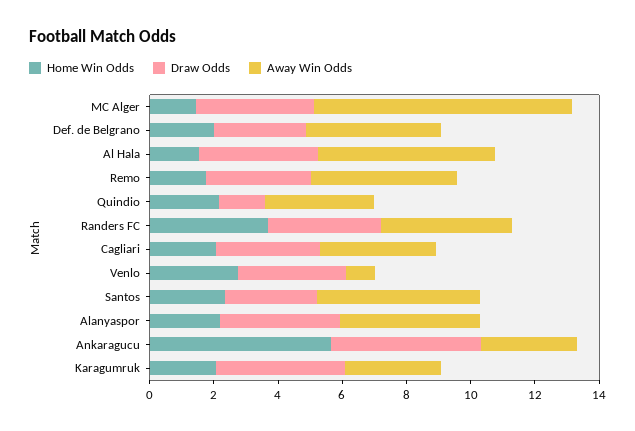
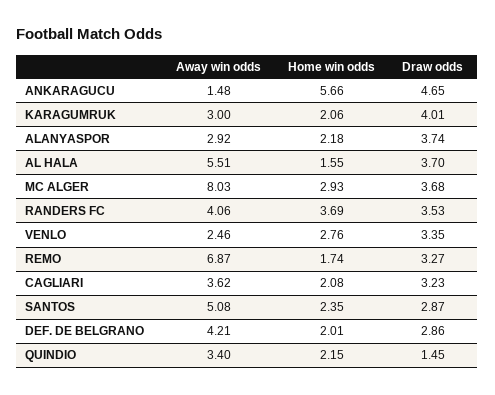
  {
    "Home Win Odds": {
-     "MC Alger": 1.5,
+     "MC Alger": 2.93,
      "Def. de Belgrano": 2.01,
      "Al Hala": 1.55,
      "Remo": 1.74,
      "Quindio": 2.15,
      "Randers FC": 3.69,
      "Cagliari": 2.08,
      "Venlo": 2.76,
      "Santos": 2.35,
      "Alanyaspor": 2.18,
      "Ankaragucu": 5.66,
      "Karagumruk": 2.06
    },
    "Draw Odds": {
      "MC Alger": 3.68,
      "Def. de Belgrano": 2.86,
      "Al Hala": 3.7,
      "Remo": 3.27,
      "Quindio": 1.45,
      "Randers FC": 3.53,
      "Cagliari": 3.23,
      "Venlo": 3.35,
      "Santos": 2.87,
      "Alanyaspor": 3.74,
      "Ankaragucu": 4.65,
      "Karagumruk": 4.01
    },
    "Away Win Odds": {
      "MC Alger": 8.03,
      "Def. de Belgrano": 4.21,
      "Al Hala": 5.51,
-     "Remo": 4.5,
+     "Remo": 6.87,
      "Quindio": 3.4,
      "Randers FC": 4.06,
      "Cagliari": 3.62,
-     "Venlo": 1,
+     "Venlo": 2.46,
      "Santos": 5.08,
-     "Alanyaspor": 4.5,
+     "Alanyaspor": 2.92,
-     "Ankaragucu": 3,
+     "Ankaragucu": 1.48,
      "Karagumruk": 3
    }
  }

